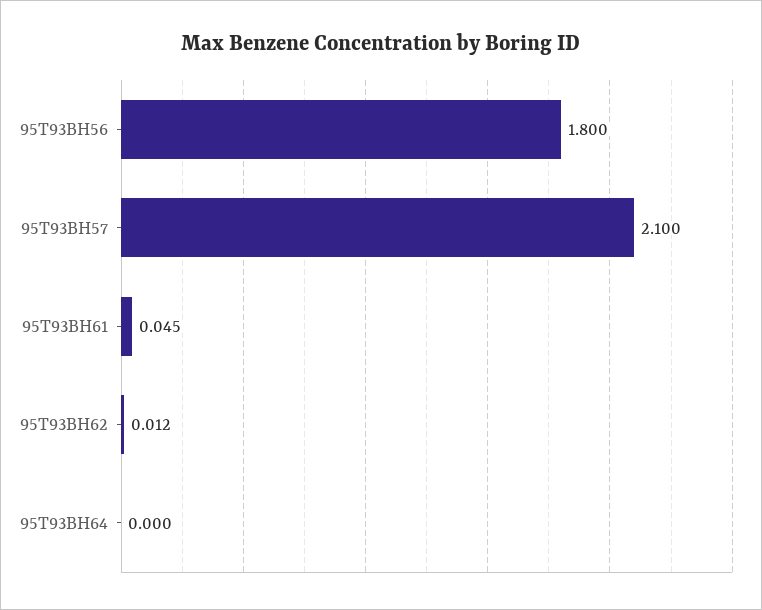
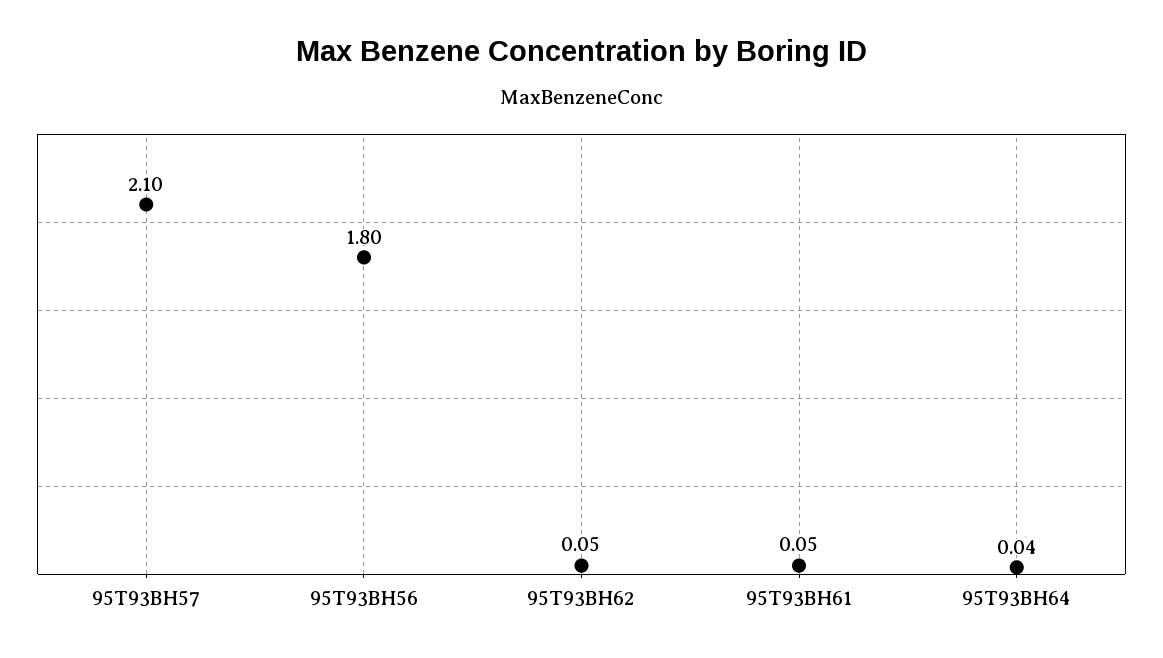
  {
    "95T93BH56": 1.8,
    "95T93BH57": 2.1,
    "95T93BH61": 0.045,
-   "95T93BH62": 0.012,
+   "95T93BH62": 0.05,
-   "95T93BH64": 0
+   "95T93BH64": 0.04
  }

